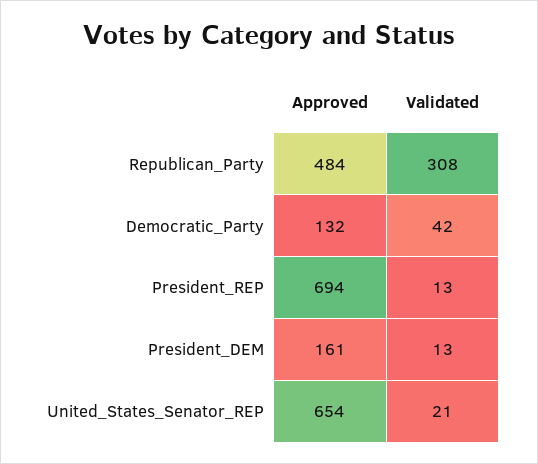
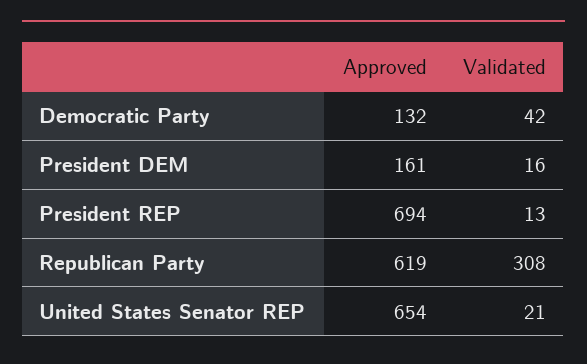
  {
    "Approved": {
-     "Republican_Party": 484,
+     "Republican_Party": 619,
      "Democratic_Party": 132,
      "President_REP": 694,
      "President_DEM": 161,
      "United_States_Senator_REP": 654
    },
    "Validated": {
      "Republican_Party": 308,
      "Democratic_Party": 42,
      "President_REP": 13,
-     "President_DEM": 13,
+     "President_DEM": 16,
      "United_States_Senator_REP": 21
    }
  }

